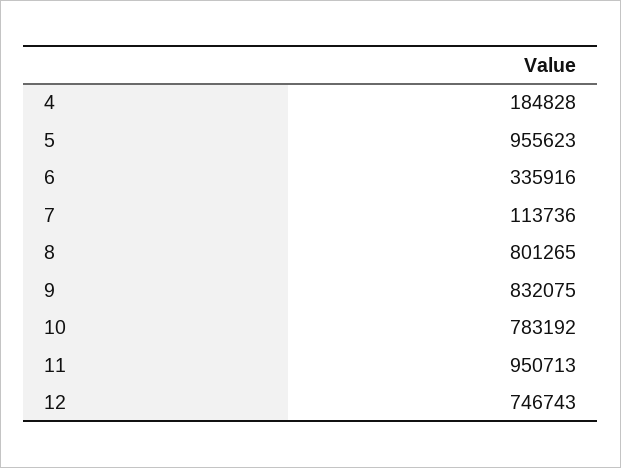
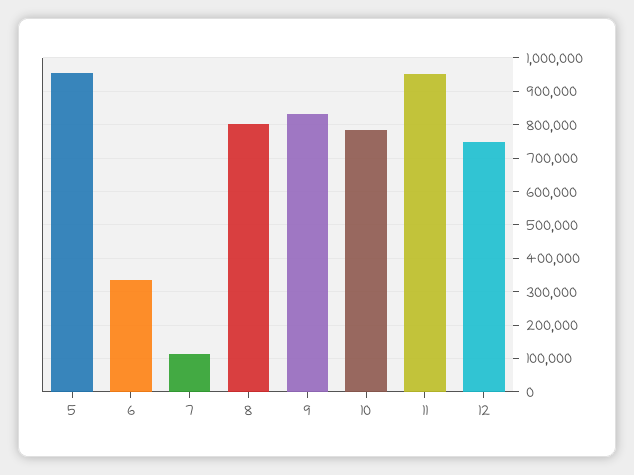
  {
-   "4": 184828,
    "5": 955623,
    "6": 335916,
    "7": 113736,
    "8": 801265,
    "9": 832075,
    "10": 783192,
    "11": 950713,
    "12": 746743
  }

